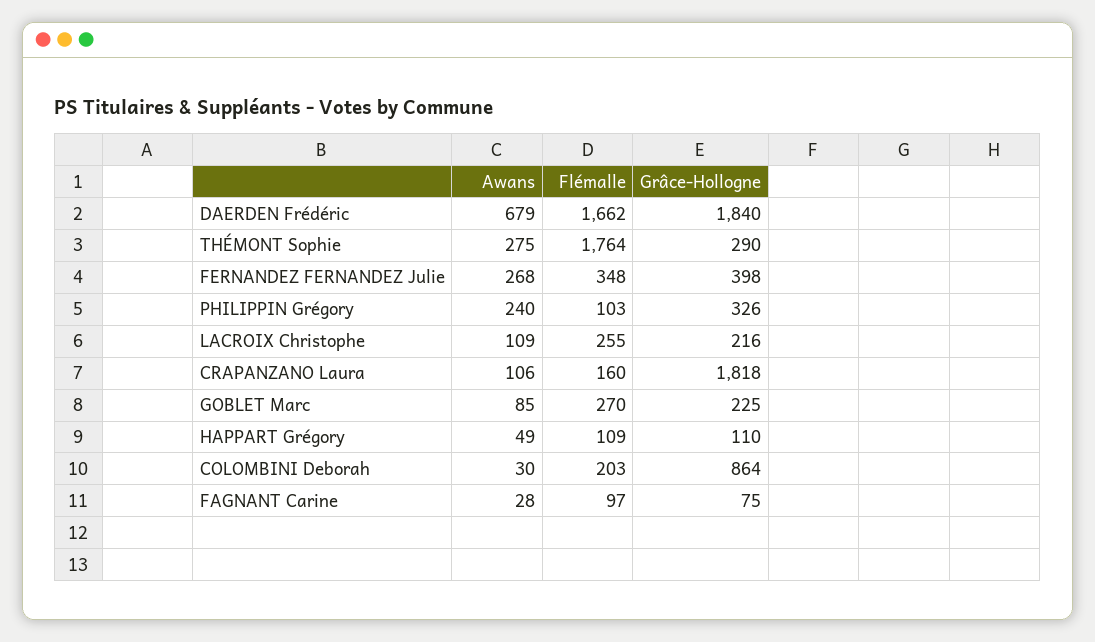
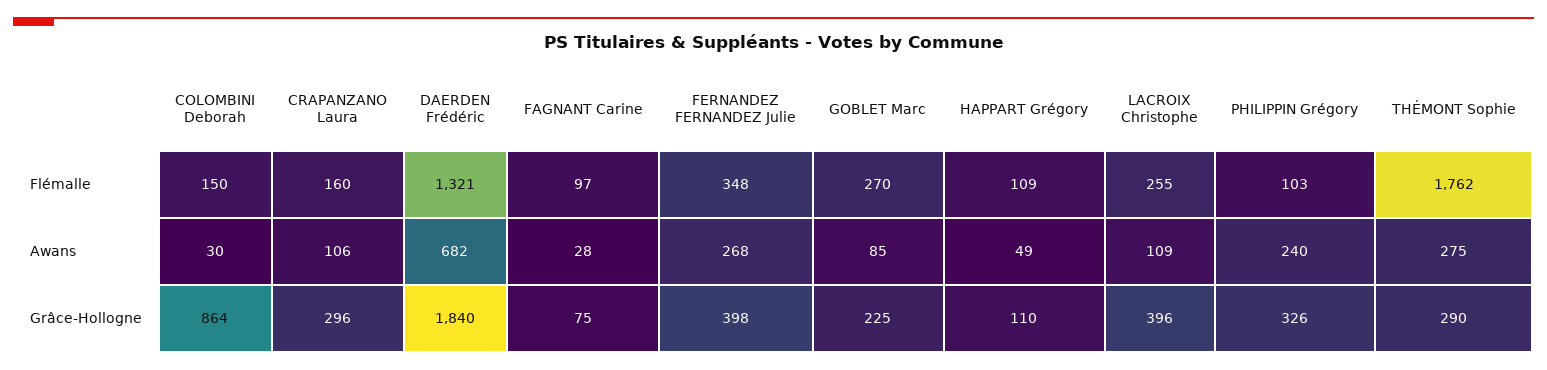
  {
    "Awans": {
-     "DAERDEN Frédéric": 679,
+     "DAERDEN Frédéric": 682,
      "THÉMONT Sophie": 275,
      "FERNANDEZ FERNANDEZ Julie": 268,
      "PHILIPPIN Grégory": 240,
      "LACROIX Christophe": 109,
      "CRAPANZANO Laura": 106,
      "GOBLET Marc": 85,
      "HAPPART Grégory": 49,
      "COLOMBINI Deborah": 30,
      "FAGNANT Carine": 28
    },
    "Flémalle": {
-     "DAERDEN Frédéric": 1662,
+     "DAERDEN Frédéric": 1321,
-     "THÉMONT Sophie": 1764,
+     "THÉMONT Sophie": 1762,
      "FERNANDEZ FERNANDEZ Julie": 348,
      "PHILIPPIN Grégory": 103,
      "LACROIX Christophe": 255,
      "CRAPANZANO Laura": 160,
      "GOBLET Marc": 270,
      "HAPPART Grégory": 109,
-     "COLOMBINI Deborah": 203,
+     "COLOMBINI Deborah": 150,
      "FAGNANT Carine": 97
    },
    "Grâce-Hollogne": {
      "DAERDEN Frédéric": 1840,
      "THÉMONT Sophie": 290,
      "FERNANDEZ FERNANDEZ Julie": 398,
      "PHILIPPIN Grégory": 326,
-     "LACROIX Christophe": 216,
+     "LACROIX Christophe": 396,
-     "CRAPANZANO Laura": 1818,
+     "CRAPANZANO Laura": 296,
      "GOBLET Marc": 225,
      "HAPPART Grégory": 110,
      "COLOMBINI Deborah": 864,
      "FAGNANT Carine": 75
    }
  }

